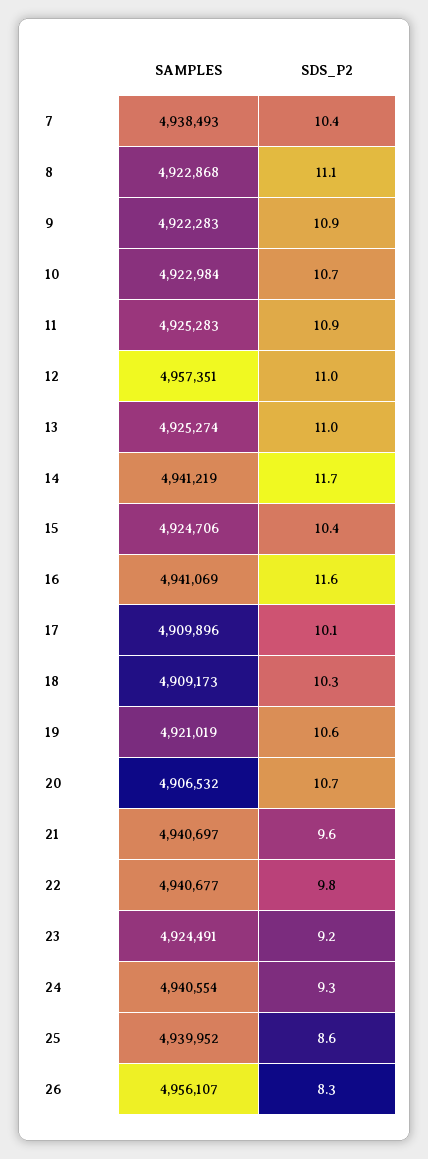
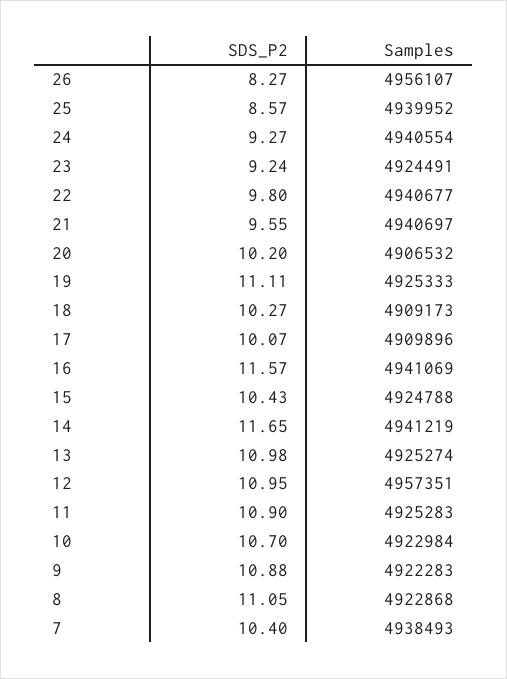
  {
    "SAMPLES": {
      "7": 4938493,
      "8": 4922868,
      "9": 4922283,
      "10": 4922984,
      "11": 4925283,
      "12": 4957351,
      "13": 4925274,
      "14": 4941219,
-     "15": 4924706,
+     "15": 4924788,
      "16": 4941069,
      "17": 4909896,
      "18": 4909173,
-     "19": 4921019,
+     "19": 4925333,
      "20": 4906532,
      "21": 4940697,
      "22": 4940677,
      "23": 4924491,
      "24": 4940554,
      "25": 4939952,
      "26": 4956107
    },
    "SDS_P2": {
      "7": 10.4,
      "8": 11.05,
      "9": 10.88,
      "10": 10.7,
      "11": 10.9,
      "12": 10.95,
      "13": 10.98,
      "14": 11.65,
      "15": 10.43,
      "16": 11.57,
      "17": 10.07,
      "18": 10.27,
-     "19": 10.6,
+     "19": 11.11,
-     "20": 10.7,
+     "20": 10.2,
      "21": 9.55,
      "22": 9.8,
      "23": 9.24,
      "24": 9.27,
      "25": 8.57,
      "26": 8.27
    }
  }

